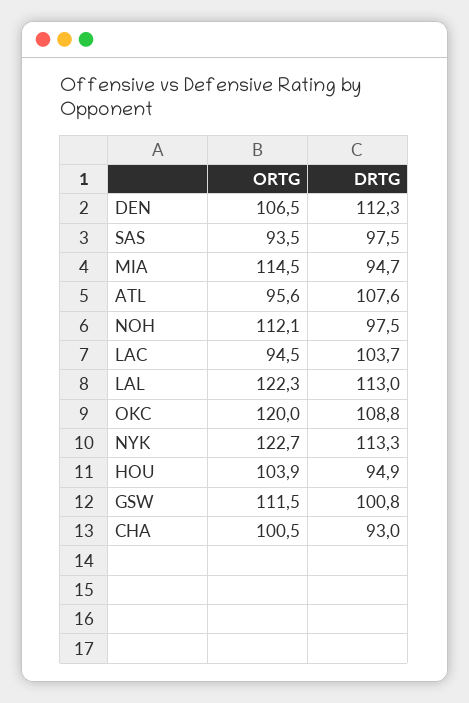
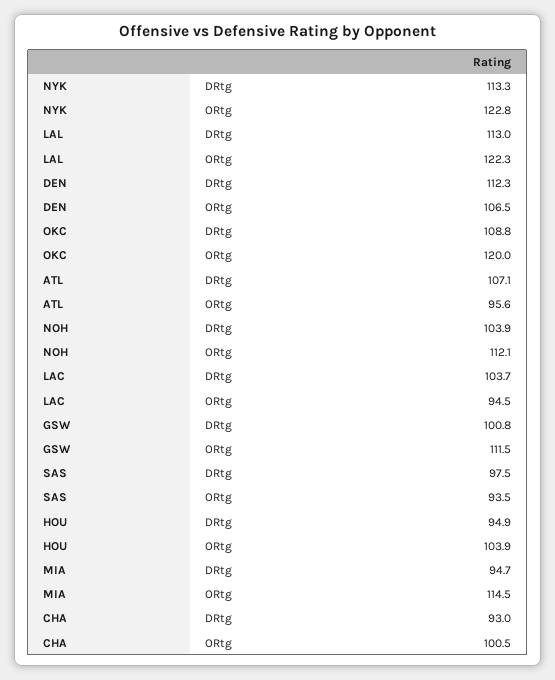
  {
    "ORTG": {
      "DEN": 106.5,
      "SAS": 93.5,
      "MIA": 114.5,
      "ATL": 95.6,
      "NOH": 112.1,
      "LAC": 94.5,
      "LAL": 122.3,
      "OKC": 120,
-     "NYK": 122.7,
+     "NYK": 122.8,
      "HOU": 103.9,
      "GSW": 111.5,
      "CHA": 100.5
    },
    "DRTG": {
      "DEN": 112.3,
      "SAS": 97.5,
      "MIA": 94.7,
-     "ATL": 107.6,
+     "ATL": 107.1,
-     "NOH": 97.5,
+     "NOH": 103.9,
      "LAC": 103.7,
      "LAL": 113,
      "OKC": 108.8,
      "NYK": 113.3,
      "HOU": 94.9,
      "GSW": 100.8,
      "CHA": 93
    }
  }

